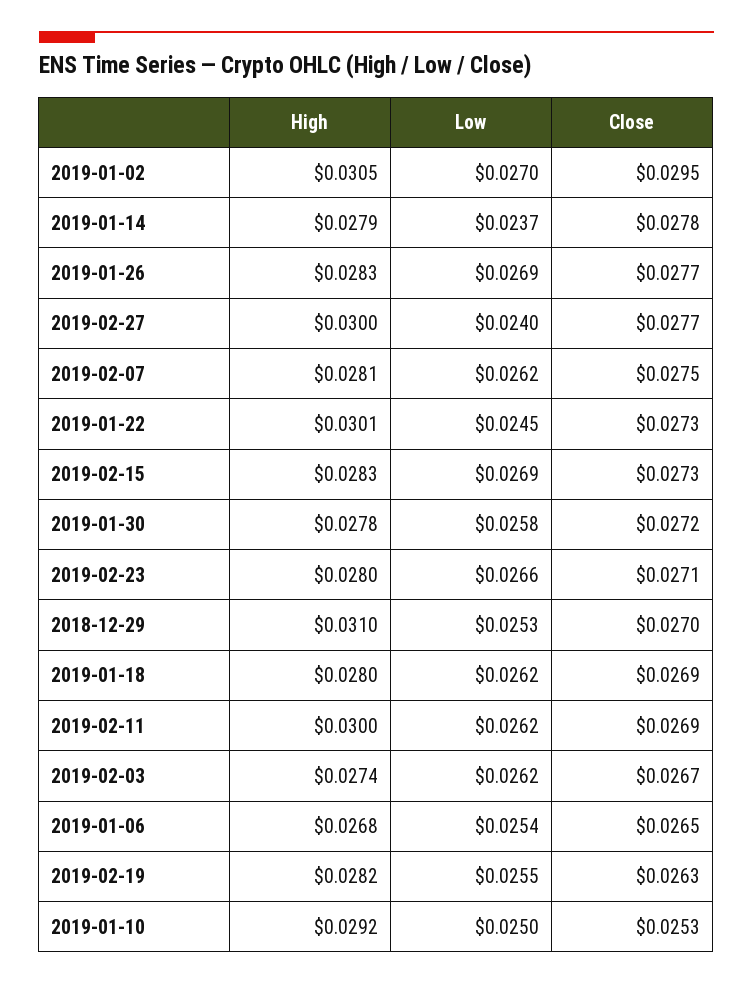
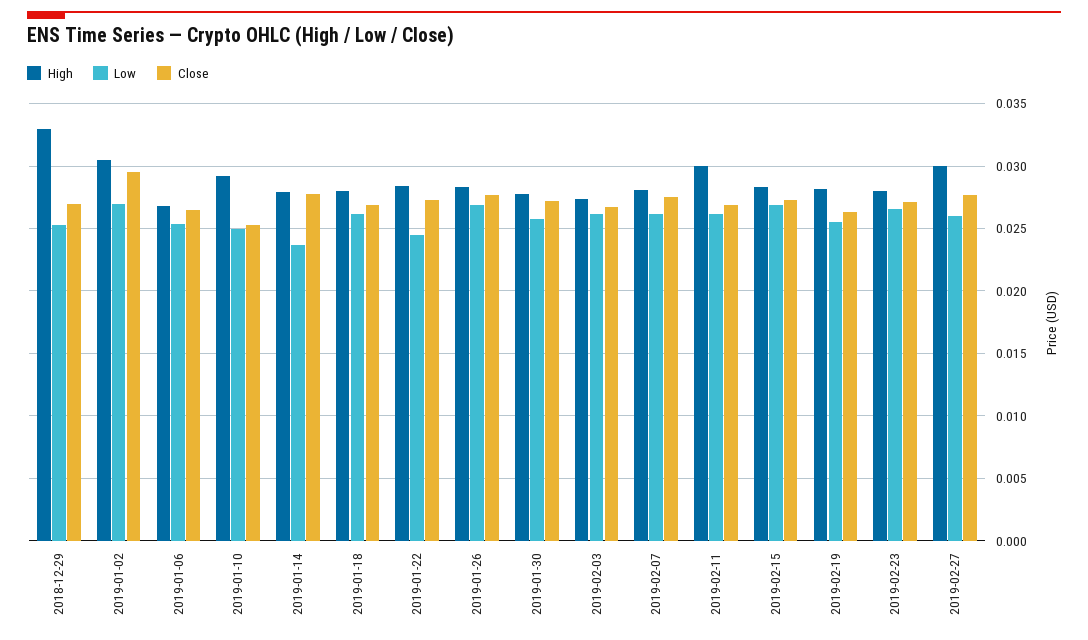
  {
    "High": {
      "2019-01-02": 0.0305,
      "2019-01-14": 0.0279,
      "2019-01-26": 0.0283,
      "2019-02-27": 0.03,
      "2019-02-07": 0.0281,
-     "2019-01-22": 0.0301,
+     "2019-01-22": 0.0285,
      "2019-02-15": 0.0283,
      "2019-01-30": 0.0278,
      "2019-02-23": 0.028,
-     "2018-12-29": 0.031,
+     "2018-12-29": 0.033,
      "2019-01-18": 0.028,
      "2019-02-11": 0.03,
      "2019-02-03": 0.0274,
      "2019-01-06": 0.0268,
      "2019-02-19": 0.0282,
      "2019-01-10": 0.0292
    },
    "Low": {
      "2019-01-02": 0.027,
      "2019-01-14": 0.0237,
      "2019-01-26": 0.0269,
-     "2019-02-27": 0.024,
+     "2019-02-27": 0.026,
      "2019-02-07": 0.0262,
      "2019-01-22": 0.0245,
      "2019-02-15": 0.0269,
      "2019-01-30": 0.0258,
      "2019-02-23": 0.0266,
      "2018-12-29": 0.0253,
      "2019-01-18": 0.0262,
      "2019-02-11": 0.0262,
      "2019-02-03": 0.0262,
      "2019-01-06": 0.0254,
      "2019-02-19": 0.0255,
      "2019-01-10": 0.025
    },
    "Close": {
      "2019-01-02": 0.0295,
      "2019-01-14": 0.0278,
      "2019-01-26": 0.0277,
      "2019-02-27": 0.0277,
      "2019-02-07": 0.0275,
      "2019-01-22": 0.0273,
      "2019-02-15": 0.0273,
      "2019-01-30": 0.0272,
      "2019-02-23": 0.0271,
      "2018-12-29": 0.027,
      "2019-01-18": 0.0269,
      "2019-02-11": 0.0269,
      "2019-02-03": 0.0267,
      "2019-01-06": 0.0265,
      "2019-02-19": 0.0263,
      "2019-01-10": 0.0253
    }
  }

